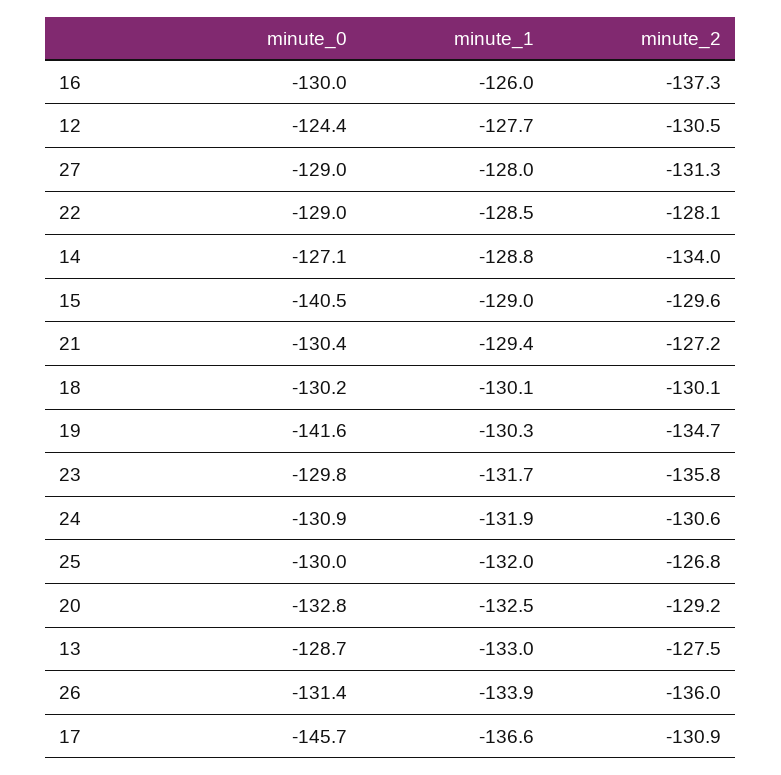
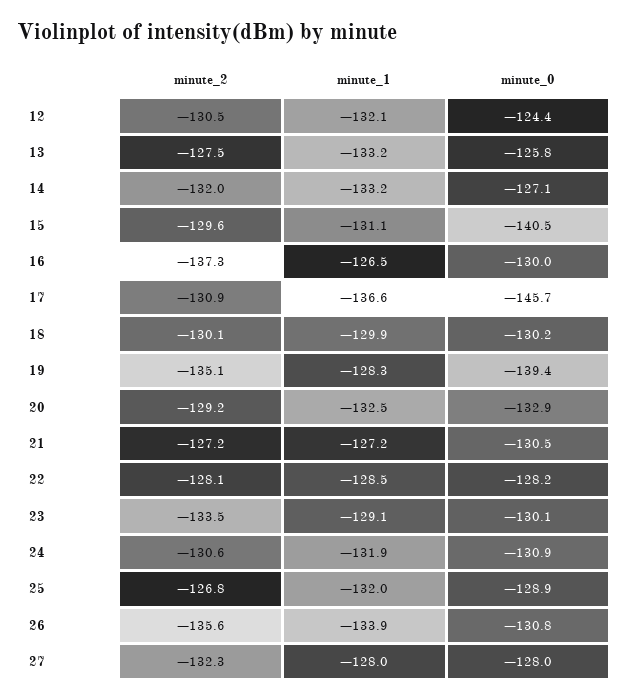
  {
    "minute_0": {
      "16": -130,
      "12": -124.4,
-     "27": -129,
+     "27": -128,
-     "22": -129,
+     "22": -128.2,
      "14": -127.1,
      "15": -140.5,
-     "21": -130.4,
+     "21": -130.5,
      "18": -130.2,
-     "19": -141.6,
+     "19": -139.4,
-     "23": -129.8,
+     "23": -130.1,
      "24": -130.9,
-     "25": -130,
+     "25": -128.9,
-     "20": -132.8,
+     "20": -132.9,
-     "13": -128.7,
+     "13": -125.8,
-     "26": -131.4,
+     "26": -130.8,
      "17": -145.7
    },
    "minute_1": {
-     "16": -126,
+     "16": -126.5,
-     "12": -127.7,
+     "12": -132.1,
      "27": -128,
      "22": -128.5,
-     "14": -128.8,
+     "14": -133.2,
-     "15": -129,
+     "15": -131.1,
-     "21": -129.4,
+     "21": -127.2,
-     "18": -130.1,
+     "18": -129.9,
-     "19": -130.3,
+     "19": -128.3,
-     "23": -131.7,
+     "23": -129.1,
      "24": -131.9,
      "25": -132,
      "20": -132.5,
-     "13": -133,
+     "13": -133.2,
      "26": -133.9,
      "17": -136.6
    },
    "minute_2": {
      "16": -137.3,
      "12": -130.5,
-     "27": -131.3,
+     "27": -132.3,
      "22": -128.1,
-     "14": -134,
+     "14": -132,
      "15": -129.6,
      "21": -127.2,
      "18": -130.1,
-     "19": -134.7,
+     "19": -135.1,
-     "23": -135.8,
+     "23": -133.5,
      "24": -130.6,
      "25": -126.8,
      "20": -129.2,
      "13": -127.5,
-     "26": -136,
+     "26": -135.6,
      "17": -130.9
    }
  }

